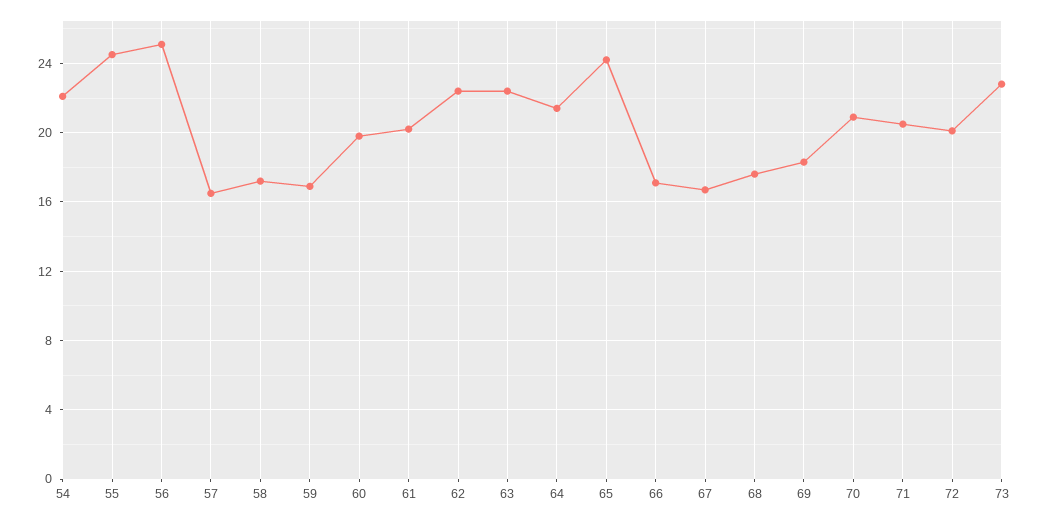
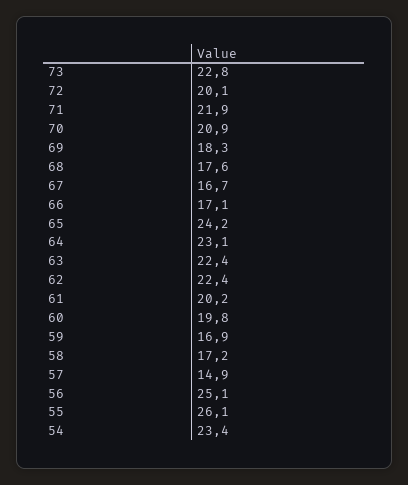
  {
-   "54": 22,
+   "54": 23.4,
-   "55": 24.5,
+   "55": 26.1,
    "56": 25.1,
-   "57": 16.5,
+   "57": 14.9,
    "58": 17.2,
    "59": 16.9,
    "60": 19.8,
    "61": 20.2,
    "62": 22.4,
    "63": 22.4,
-   "64": 21.5,
+   "64": 23.1,
    "65": 24.2,
    "66": 17.1,
    "67": 16.7,
    "68": 17.6,
    "69": 18.3,
    "70": 20.9,
-   "71": 20.5,
+   "71": 21.9,
    "72": 20.1,
    "73": 22.8
  }

